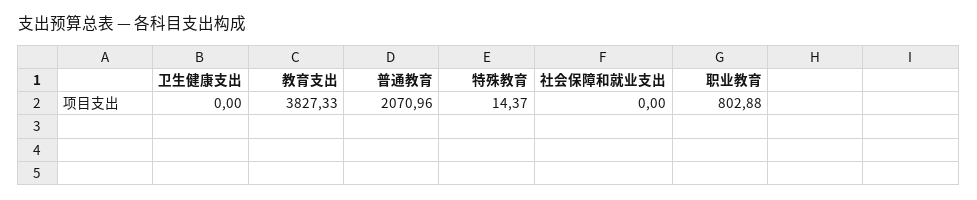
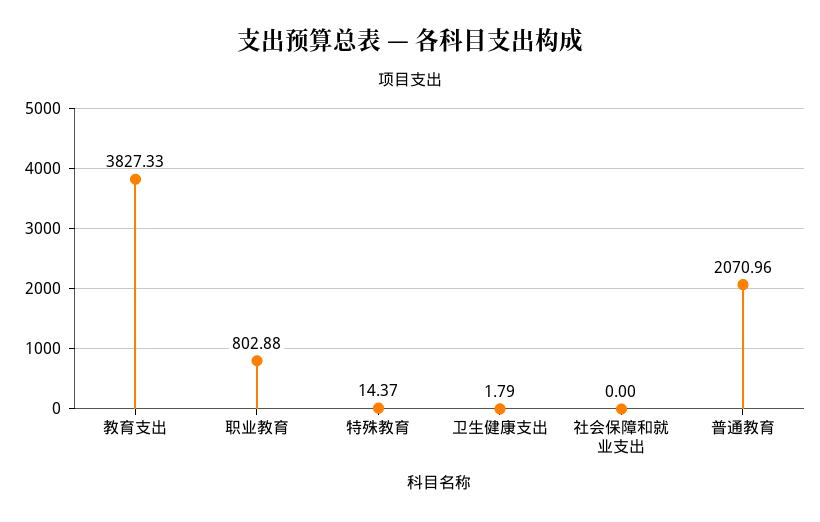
  {
-   "卫生健康支出": 0,
+   "卫生健康支出": 1.79,
    "教育支出": 3827.33,
    "普通教育": 2070.96,
    "特殊教育": 14.37,
    "社会保障和就业支出": 0,
    "职业教育": 802.88
  }

